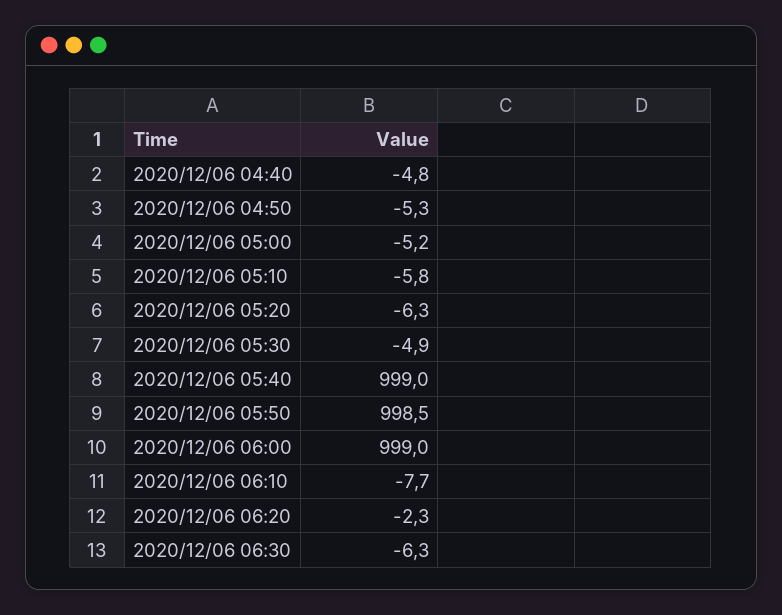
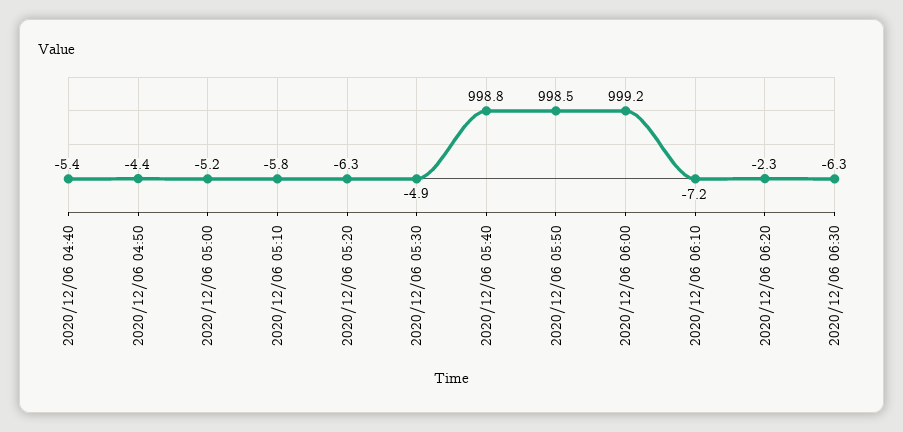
  {
-   "2020/12/06 04:40": -4.8,
+   "2020/12/06 04:40": -5.4,
-   "2020/12/06 04:50": -5.3,
+   "2020/12/06 04:50": -4.4,
    "2020/12/06 05:00": -5.2,
    "2020/12/06 05:10": -5.8,
    "2020/12/06 05:20": -6.3,
    "2020/12/06 05:30": -4.9,
-   "2020/12/06 05:40": 999,
+   "2020/12/06 05:40": 998.8,
    "2020/12/06 05:50": 998.5,
-   "2020/12/06 06:00": 999,
+   "2020/12/06 06:00": 999.2,
-   "2020/12/06 06:10": -7.7,
+   "2020/12/06 06:10": -7.2,
    "2020/12/06 06:20": -2.3,
    "2020/12/06 06:30": -6.3
  }

